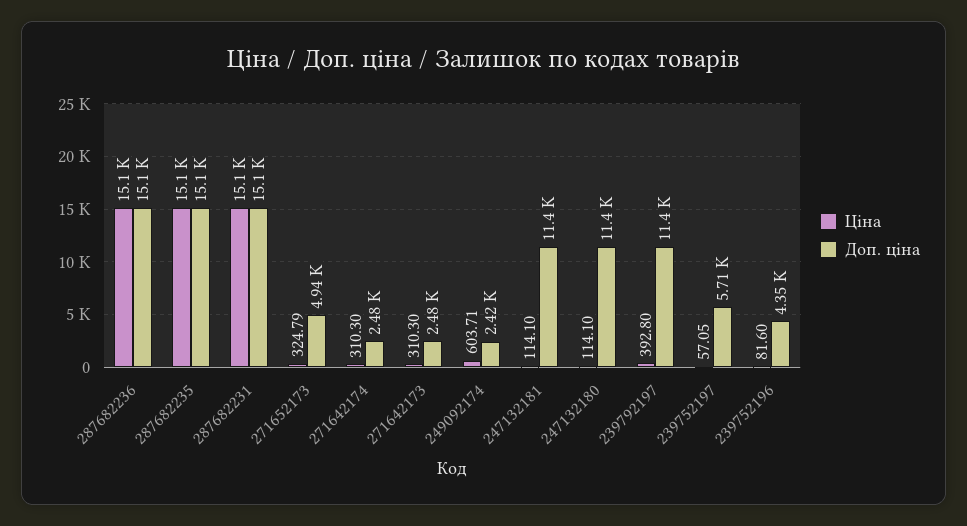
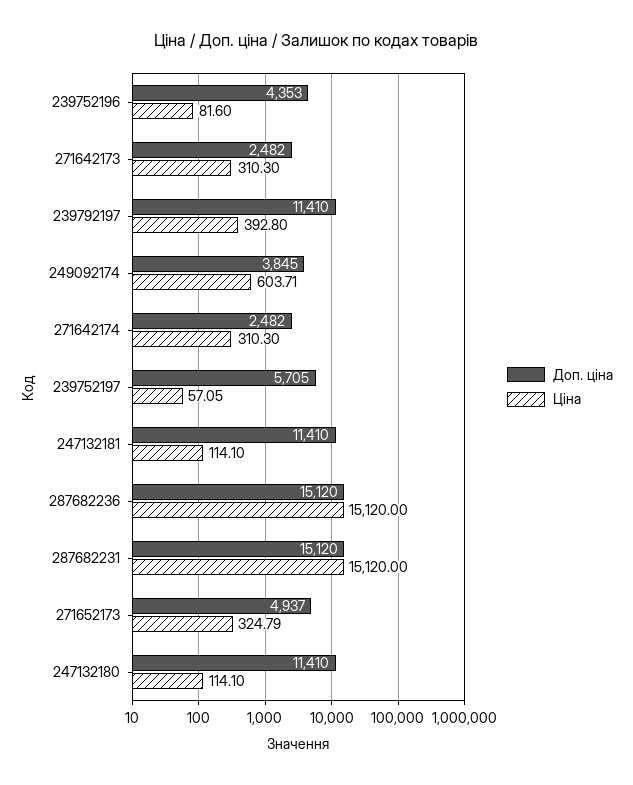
  {
    "Ціна": {
      "287682236": 15120,
-     "287682235": 15100,
      "287682231": 15120,
      "271652173": 324.79,
      "271642174": 310.3,
      "271642173": 310.3,
      "249092174": 603.71,
      "247132181": 114.1,
      "247132180": 114.1,
      "239792197": 392.8,
      "239752197": 57.05,
      "239752196": 81.6
    },
    "Доп. ціна": {
      "287682236": 15120,
-     "287682235": 15100,
      "287682231": 15120,
      "271652173": 4937,
      "271642174": 2482,
      "271642173": 2482,
-     "249092174": 2420,
+     "249092174": 3845,
      "247132181": 11410,
      "247132180": 11410,
      "239792197": 11410,
      "239752197": 5705,
      "239752196": 4353
    }
  }

